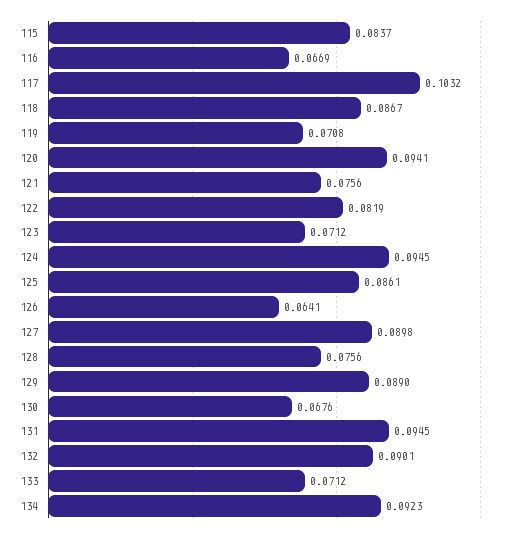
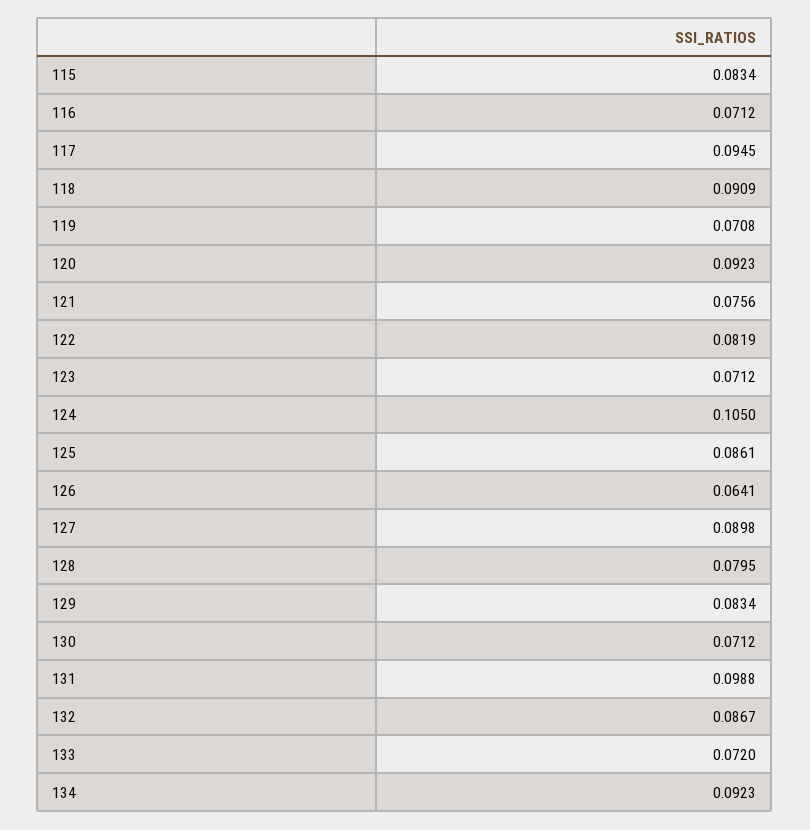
  {
-   "115": 0.0837,
+   "115": 0.0834,
-   "116": 0.0669,
+   "116": 0.0712,
-   "117": 0.1032,
+   "117": 0.0945,
-   "118": 0.0867,
+   "118": 0.0909,
    "119": 0.0708,
-   "120": 0.0941,
+   "120": 0.0923,
    "121": 0.0756,
    "122": 0.0819,
    "123": 0.0712,
-   "124": 0.0945,
+   "124": 0.105,
    "125": 0.0861,
    "126": 0.0641,
    "127": 0.0898,
-   "128": 0.0756,
+   "128": 0.0795,
-   "129": 0.089,
+   "129": 0.0834,
-   "130": 0.0676,
+   "130": 0.0712,
-   "131": 0.0945,
+   "131": 0.0988,
-   "132": 0.0901,
+   "132": 0.0867,
-   "133": 0.0712,
+   "133": 0.072,
    "134": 0.0923
  }

